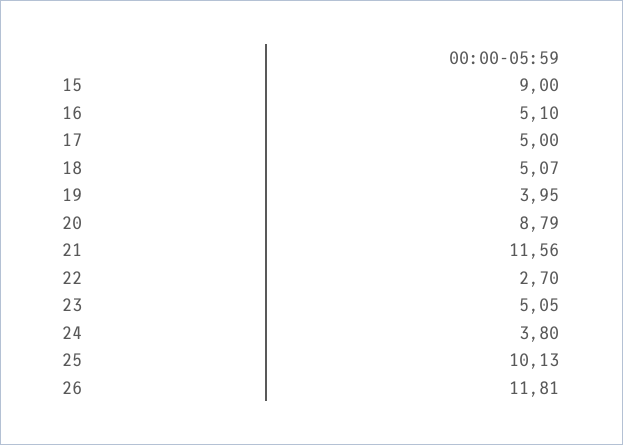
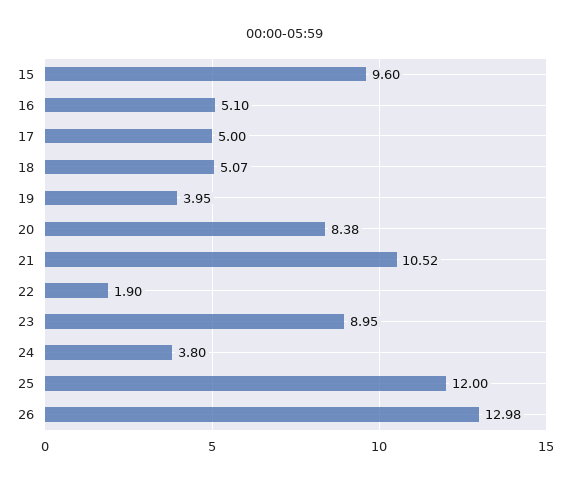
  {
-   "15": 9,
+   "15": 9.6,
    "16": 5.1,
    "17": 5,
    "18": 5.07,
    "19": 3.95,
-   "20": 8.79,
+   "20": 8.38,
-   "21": 11.56,
+   "21": 10.52,
-   "22": 2.7,
+   "22": 1.9,
-   "23": 5.05,
+   "23": 8.95,
    "24": 3.8,
-   "25": 10.13,
+   "25": 12,
-   "26": 11.81
+   "26": 12.98
  }

